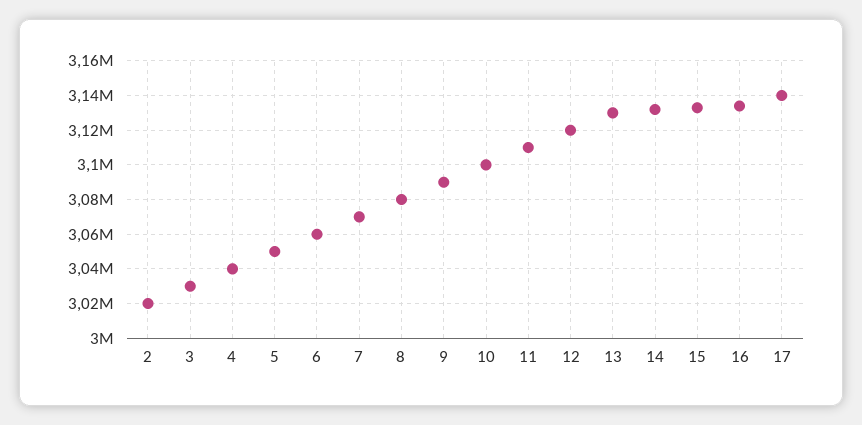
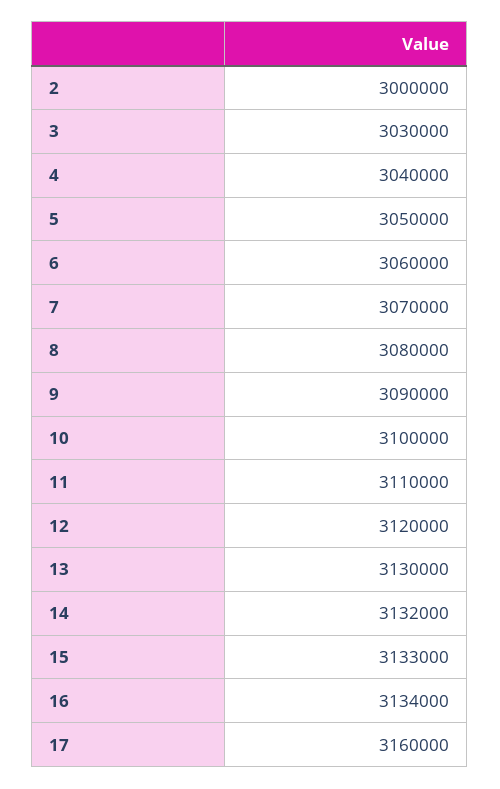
  {
-   "2": 3020000,
+   "2": 3000000,
    "3": 3030000,
    "4": 3040000,
    "5": 3050000,
    "6": 3060000,
    "7": 3070000,
    "8": 3080000,
    "9": 3090000,
    "10": 3100000,
    "11": 3110000,
    "12": 3120000,
    "13": 3130000,
    "14": 3132000,
    "15": 3133000,
    "16": 3134000,
-   "17": 3140000
+   "17": 3160000
  }

